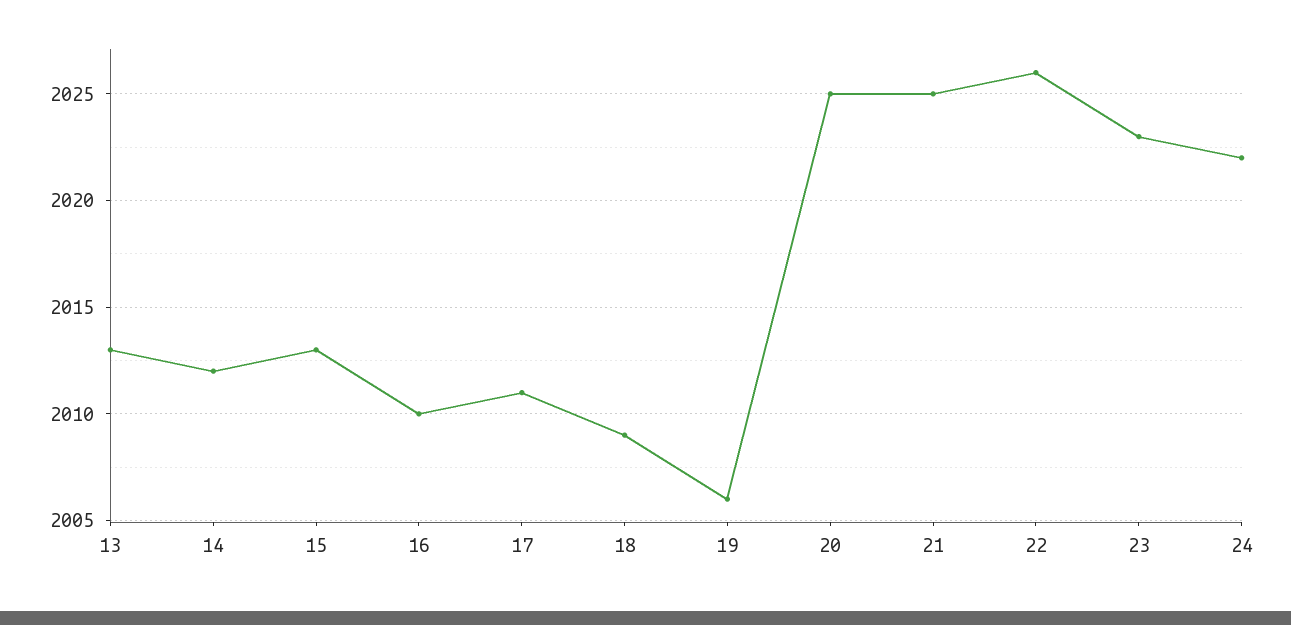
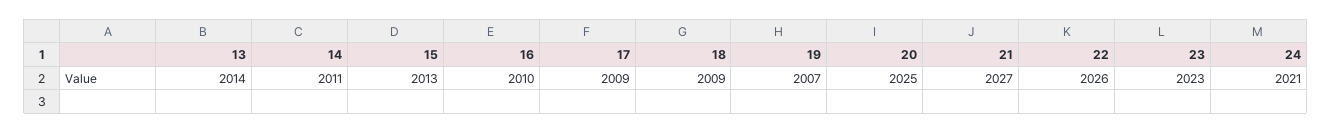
  {
-   "13": 2013,
+   "13": 2014,
-   "14": 2012,
+   "14": 2011,
    "15": 2013,
    "16": 2010,
-   "17": 2011,
+   "17": 2009,
    "18": 2009,
-   "19": 2006,
+   "19": 2007,
    "20": 2025,
-   "21": 2025,
+   "21": 2027,
    "22": 2026,
    "23": 2023,
-   "24": 2022
+   "24": 2021
  }

